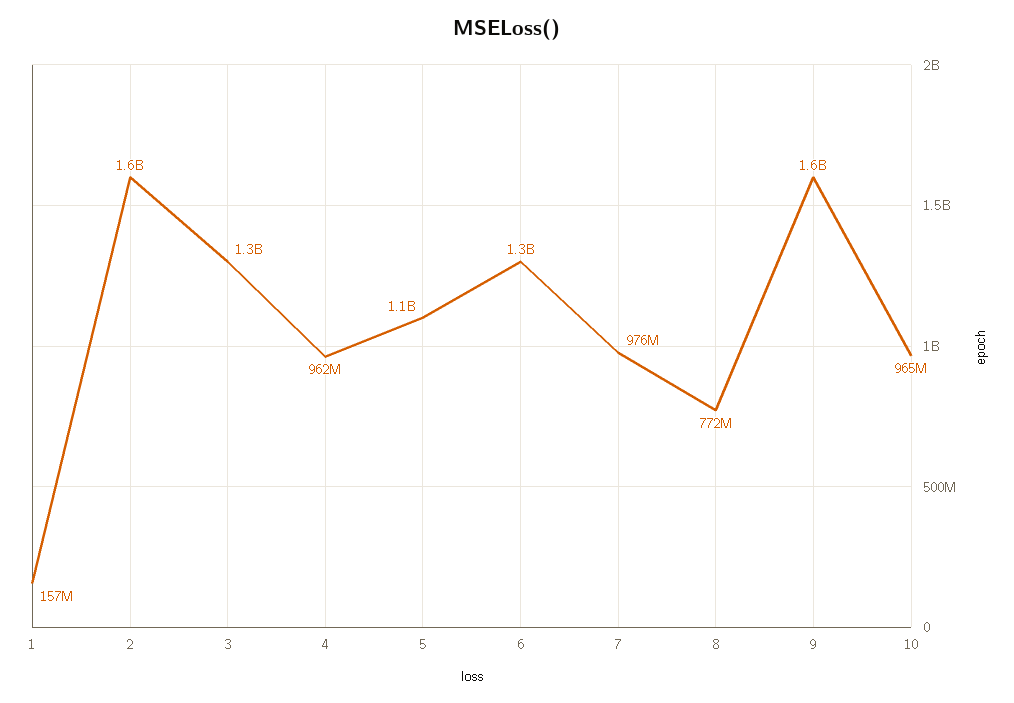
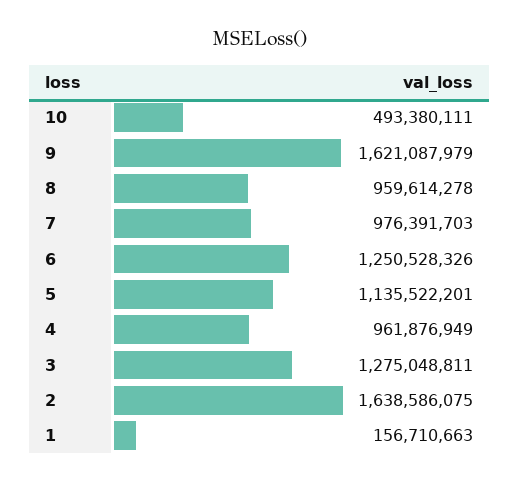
  {
    "1": 156710663,
    "2": 1638586075,
    "3": 1275048811,
    "4": 961876949,
    "5": 1135522201,
    "6": 1250528326,
    "7": 976391703,
-   "8": 772000000,
+   "8": 959614278,
    "9": 1621087979,
-   "10": 965000000
+   "10": 493380111
  }

